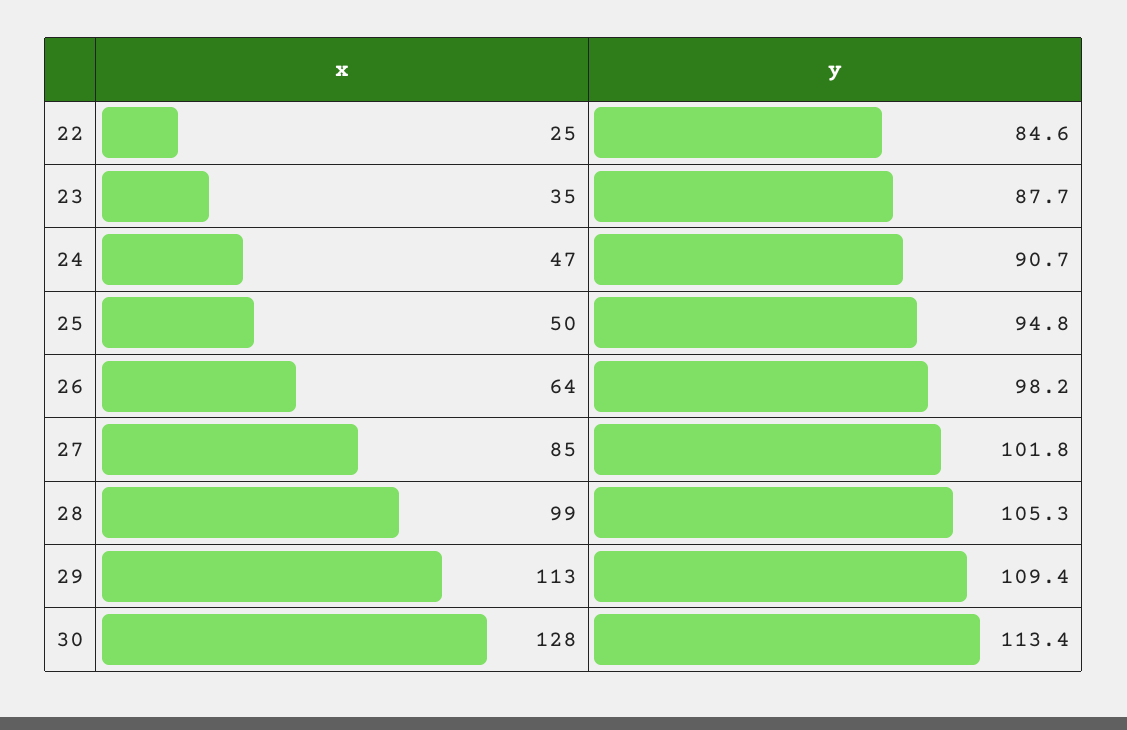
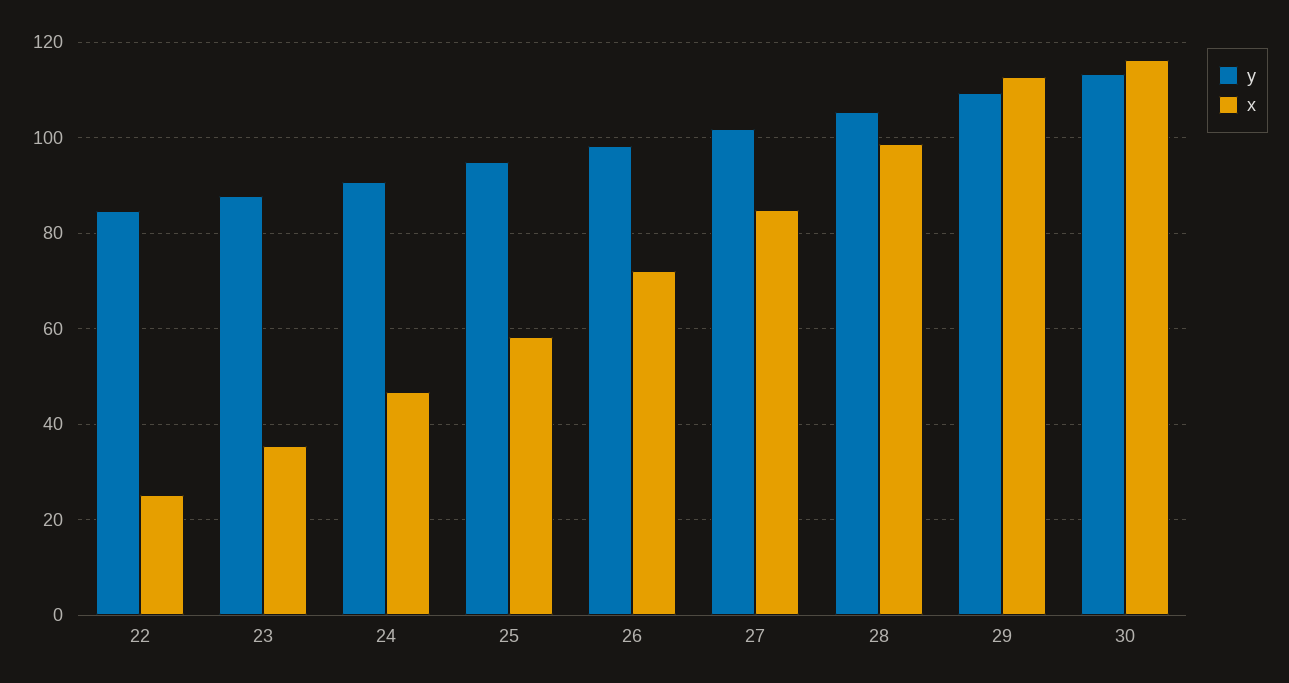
  {
    "x": {
      "22": 25,
      "23": 35,
      "24": 47,
-     "25": 50,
+     "25": 58,
-     "26": 64,
+     "26": 72,
      "27": 85,
      "28": 99,
      "29": 113,
-     "30": 128
+     "30": 116
    },
    "y": {
      "22": 84.6,
      "23": 87.7,
      "24": 90.7,
      "25": 94.8,
      "26": 98.2,
      "27": 101.8,
      "28": 105.3,
      "29": 109.4,
      "30": 113.4
    }
  }

